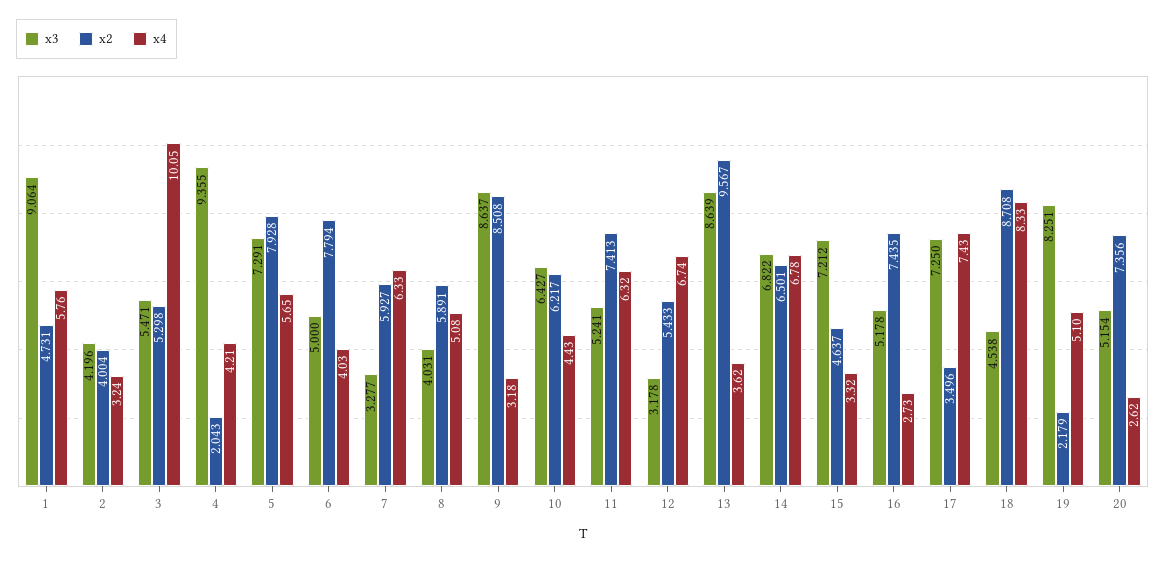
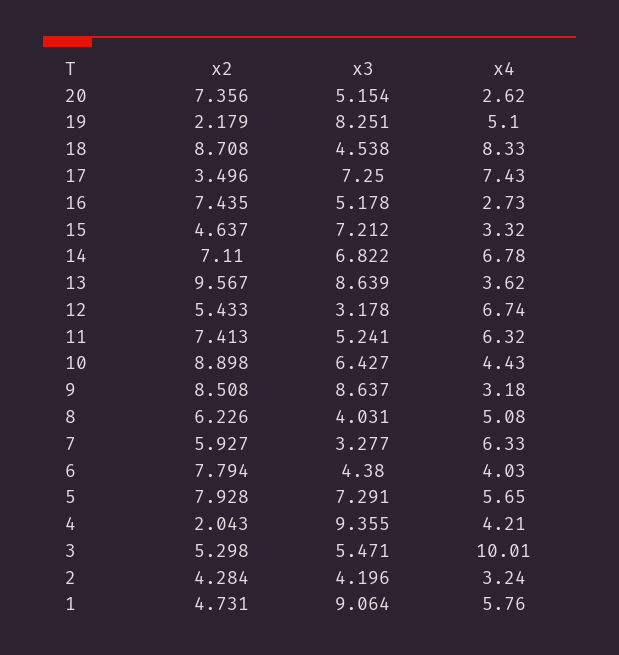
  {
    "x3": {
      "1": 9.064,
      "2": 4.196,
      "3": 5.471,
      "4": 9.355,
      "5": 7.291,
-     "6": 5,
+     "6": 4.38,
      "7": 3.277,
      "8": 4.031,
      "9": 8.637,
      "10": 6.427,
      "11": 5.241,
      "12": 3.178,
      "13": 8.639,
      "14": 6.822,
      "15": 7.212,
      "16": 5.178,
      "17": 7.25,
      "18": 4.538,
      "19": 8.251,
      "20": 5.154
    },
    "x2": {
      "1": 4.731,
-     "2": 4.004,
+     "2": 4.284,
      "3": 5.298,
      "4": 2.043,
      "5": 7.928,
      "6": 7.794,
      "7": 5.927,
-     "8": 5.891,
+     "8": 6.226,
      "9": 8.508,
-     "10": 6.217,
+     "10": 8.898,
      "11": 7.413,
      "12": 5.433,
      "13": 9.567,
-     "14": 6.501,
+     "14": 7.11,
      "15": 4.637,
      "16": 7.435,
      "17": 3.496,
      "18": 8.708,
      "19": 2.179,
      "20": 7.356
    },
    "x4": {
      "1": 5.76,
      "2": 3.24,
-     "3": 10.05,
+     "3": 10.01,
      "4": 4.21,
      "5": 5.65,
      "6": 4.03,
      "7": 6.33,
      "8": 5.08,
      "9": 3.18,
      "10": 4.43,
      "11": 6.32,
      "12": 6.74,
      "13": 3.62,
      "14": 6.78,
      "15": 3.32,
      "16": 2.73,
      "17": 7.43,
      "18": 8.33,
      "19": 5.1,
      "20": 2.62
    }
  }

